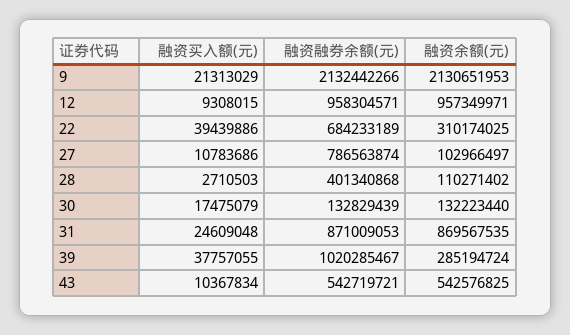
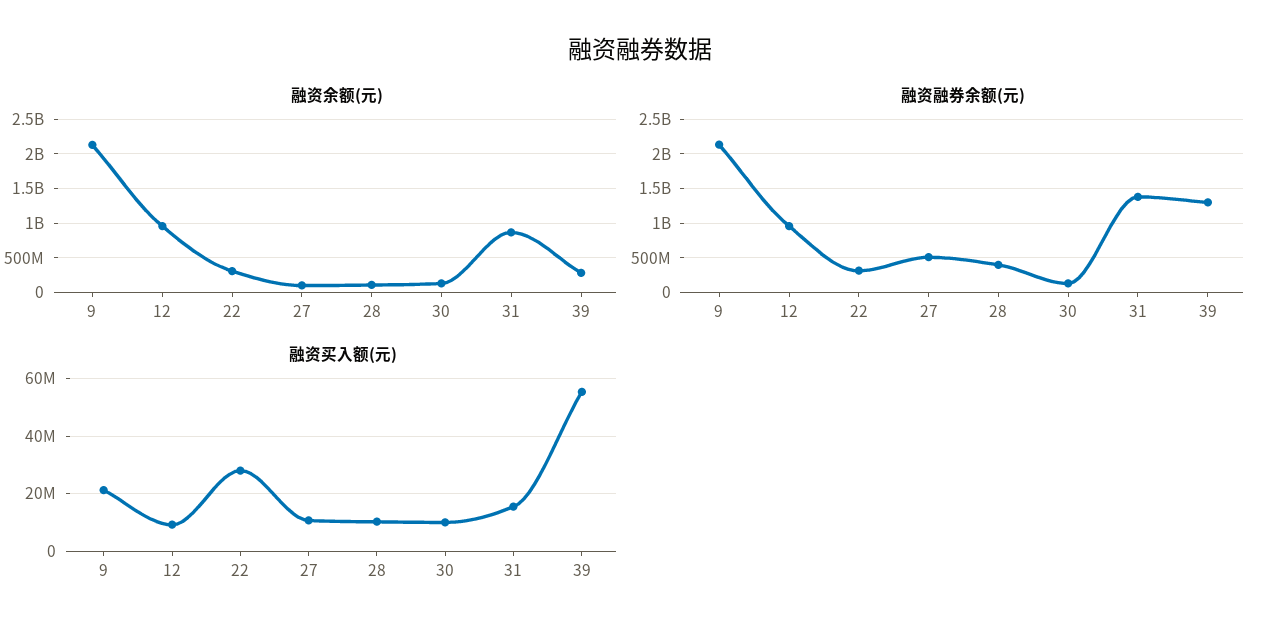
  {
    "融资买入额(元)": {
      "9": 21313029,
      "12": 9308015,
-     "22": 39439886,
+     "22": 27500000,
      "27": 10783686,
-     "28": 2710503,
+     "28": 10000000,
-     "30": 17475079,
+     "30": 10000000,
-     "31": 24609048,
+     "31": 15000000,
-     "39": 37757055,
+     "39": 55000000
-     "43": 10367834
    },
    "融资融券余额(元)": {
      "9": 2132442266,
      "12": 958304571,
-     "22": 684233189,
+     "22": 300000000,
-     "27": 786563874,
+     "27": 500000000,
      "28": 401340868,
      "30": 132829439,
-     "31": 871009053,
+     "31": 1400000000,
-     "39": 1020285467,
+     "39": 1300000000
-     "43": 542719721
    },
    "融资余额(元)": {
      "9": 2130651953,
      "12": 957349971,
      "22": 310174025,
      "27": 102966497,
      "28": 110271402,
      "30": 132223440,
      "31": 869567535,
-     "39": 285194724,
+     "39": 285194724
-     "43": 542576825
    }
  }

